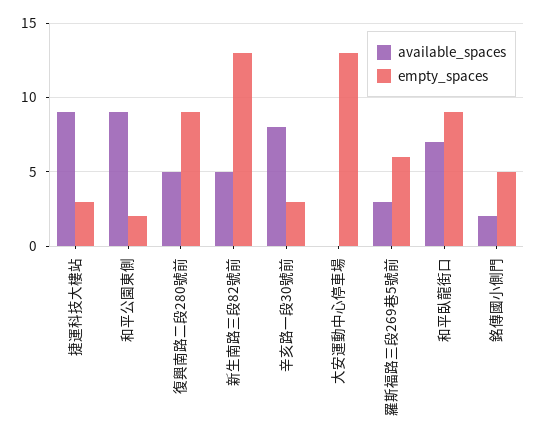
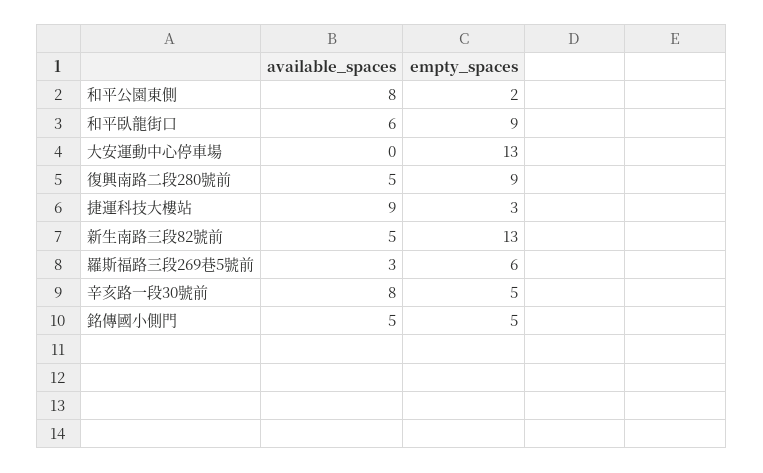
  {
    "available_spaces": {
      "捷運科技大樓站": 9,
-     "和平公園東側": 9,
+     "和平公園東側": 8,
      "復興南路二段280號前": 5,
      "新生南路三段82號前": 5,
      "辛亥路一段30號前": 8,
      "大安運動中心停車場": 0,
      "羅斯福路三段269巷5號前": 3,
-     "和平臥龍街口": 7,
+     "和平臥龍街口": 6,
-     "銘傳國小側門": 2
+     "銘傳國小側門": 5
    },
    "empty_spaces": {
      "捷運科技大樓站": 3,
      "和平公園東側": 2,
      "復興南路二段280號前": 9,
      "新生南路三段82號前": 13,
-     "辛亥路一段30號前": 3,
+     "辛亥路一段30號前": 5,
      "大安運動中心停車場": 13,
      "羅斯福路三段269巷5號前": 6,
      "和平臥龍街口": 9,
      "銘傳國小側門": 5
    }
  }

